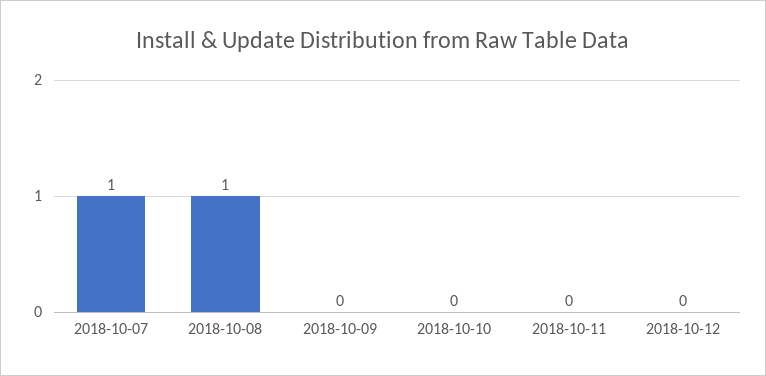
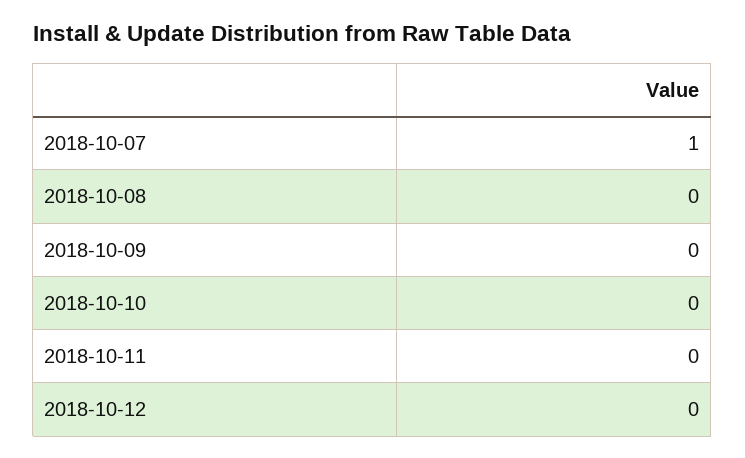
  {
    "2018-10-07": 1,
-   "2018-10-08": 1,
+   "2018-10-08": 0,
    "2018-10-09": 0,
    "2018-10-10": 0,
    "2018-10-11": 0,
    "2018-10-12": 0
  }

